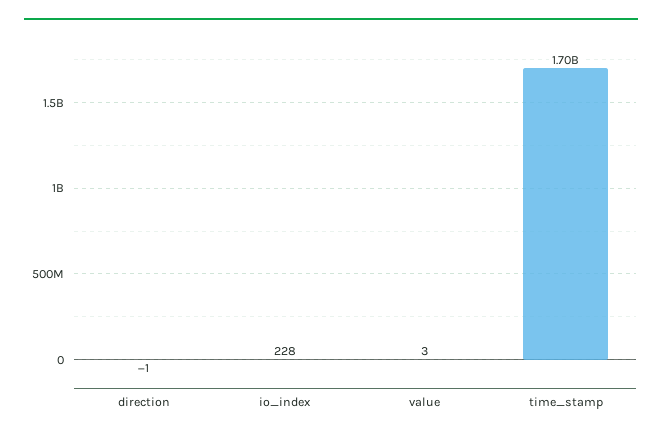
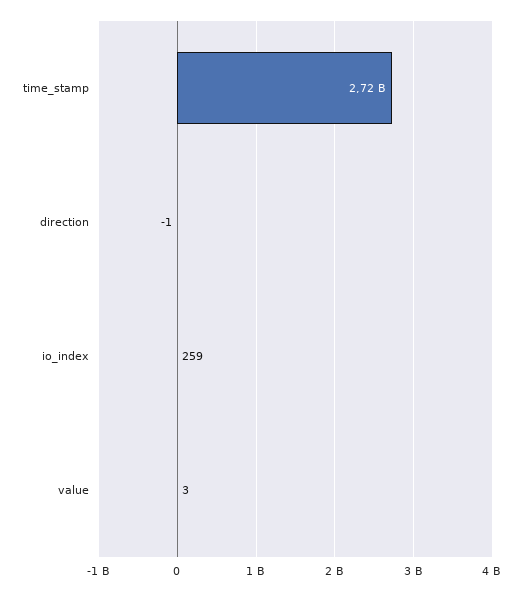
  {
    "direction": -1,
-   "io_index": 228,
+   "io_index": 259,
    "value": 3,
-   "time_stamp": 1700000000
+   "time_stamp": 2720000000
  }

